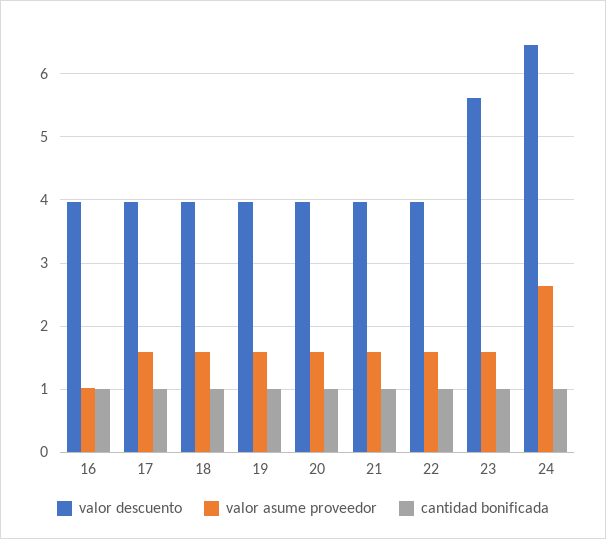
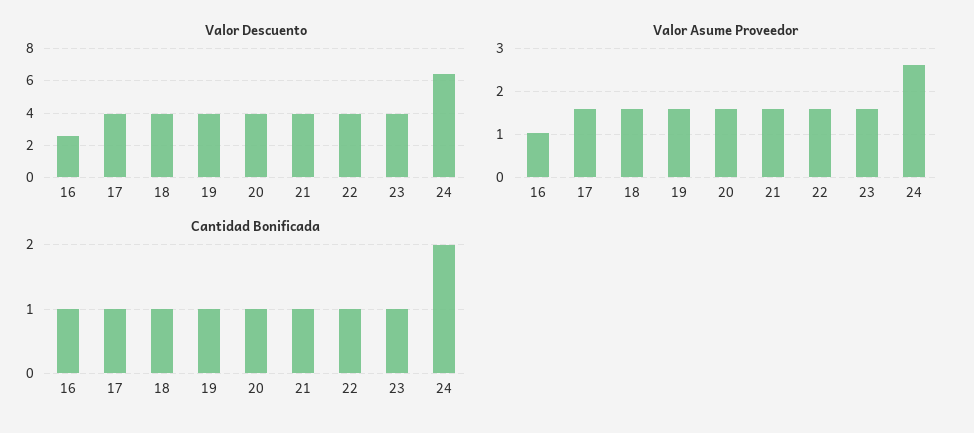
  {
    "valor descuento": {
-     "16": 4,
+     "16": 2.5,
      "17": 4,
      "18": 4,
      "19": 4,
      "20": 4,
      "21": 4,
      "22": 4,
-     "23": 5.6,
+     "23": 4,
      "24": 6.4
    },
    "valor asume proveedor": {
      "16": 1,
      "17": 1.6,
      "18": 1.6,
      "19": 1.6,
      "20": 1.6,
      "21": 1.6,
      "22": 1.6,
      "23": 1.6,
      "24": 2.6
    },
    "cantidad bonificada": {
      "16": 1,
      "17": 1,
      "18": 1,
      "19": 1,
      "20": 1,
      "21": 1,
      "22": 1,
      "23": 1,
-     "24": 1
+     "24": 2
    }
  }

